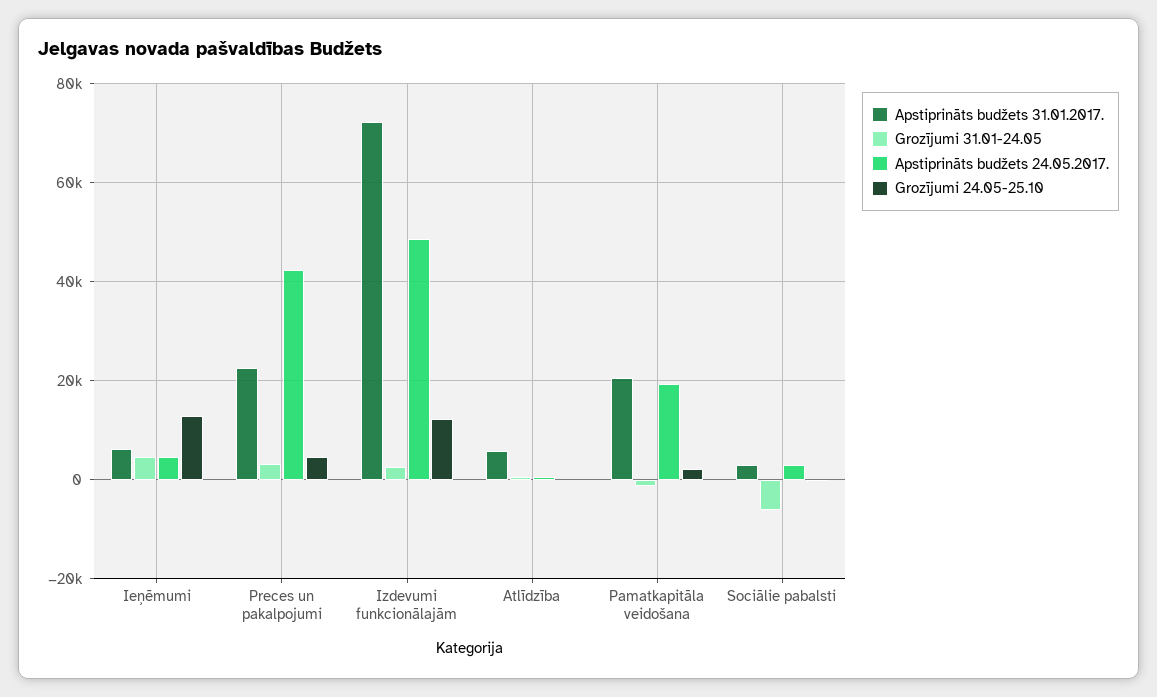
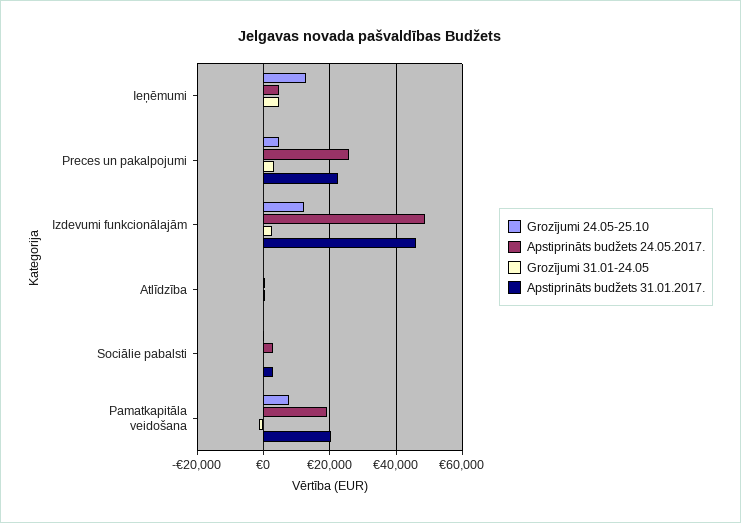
  {
    "Apstiprināts budžets 31.01.2017.": {
-     "Ieņēmumi": 6000,
+     "Ieņēmumi": 0,
      "Preces un pakalpojumi": 22000,
-     "Izdevumi funkcionālajām": 72000,
+     "Izdevumi funkcionālajām": 46000,
-     "Atlīdzība": 6000,
+     "Atlīdzība": 0,
      "Pamatkapitāla veidošana": 20000,
      "Sociālie pabalsti": 2000
    },
    "Grozījumi 31.01-24.05": {
      "Ieņēmumi": 4000,
      "Preces un pakalpojumi": 4000,
      "Izdevumi funkcionālajām": 2000,
      "Atlīdzība": 0,
      "Pamatkapitāla veidošana": -2000,
-     "Sociālie pabalsti": -6000
+     "Sociālie pabalsti": 0
    },
    "Apstiprināts budžets 24.05.2017.": {
      "Ieņēmumi": 4000,
-     "Preces un pakalpojumi": 42000,
+     "Preces un pakalpojumi": 26000,
      "Izdevumi funkcionālajām": 48000,
      "Atlīdzība": 0,
      "Pamatkapitāla veidošana": 20000,
      "Sociālie pabalsti": 2000
    },
    "Grozījumi 24.05-25.10": {
      "Ieņēmumi": 12000,
      "Preces un pakalpojumi": 4000,
      "Izdevumi funkcionālajām": 12000,
      "Atlīdzība": 0,
-     "Pamatkapitāla veidošana": 2000,
+     "Pamatkapitāla veidošana": 8000,
      "Sociālie pabalsti": 0
    }
  }

